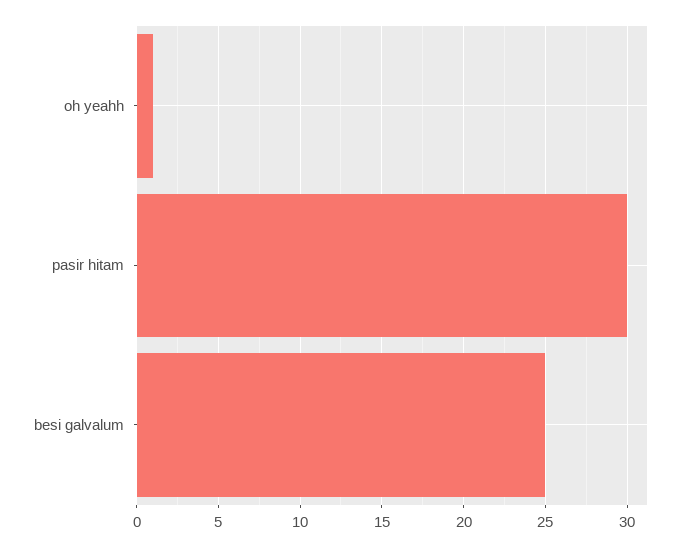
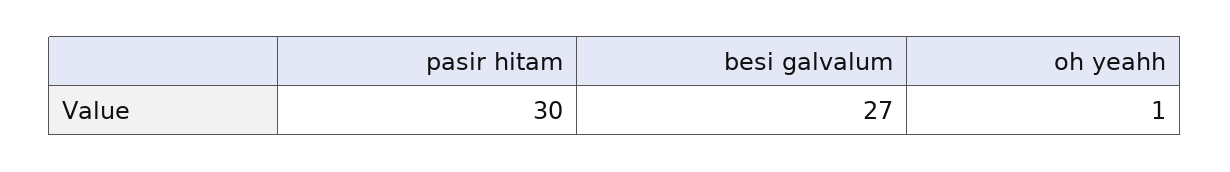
  {
    "oh yeahh": 1,
    "pasir hitam": 30,
-   "besi galvalum": 25
+   "besi galvalum": 27
  }

